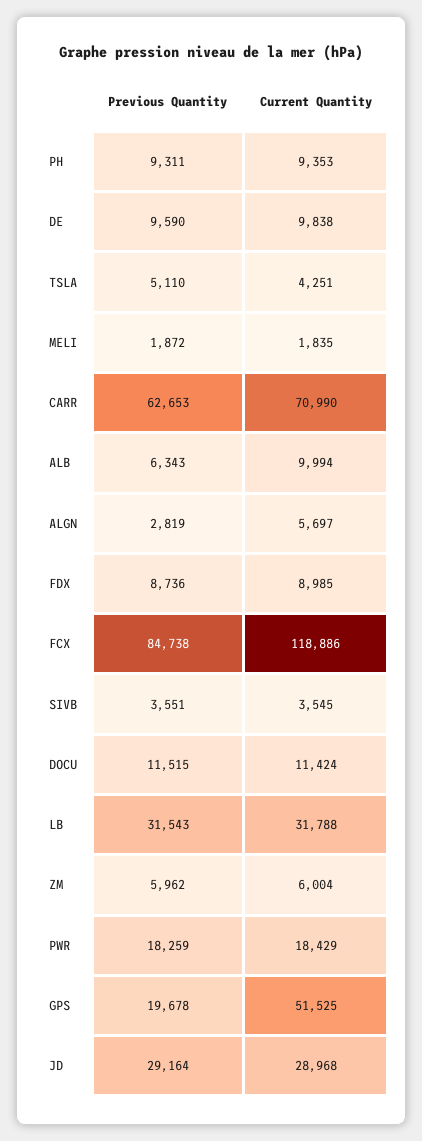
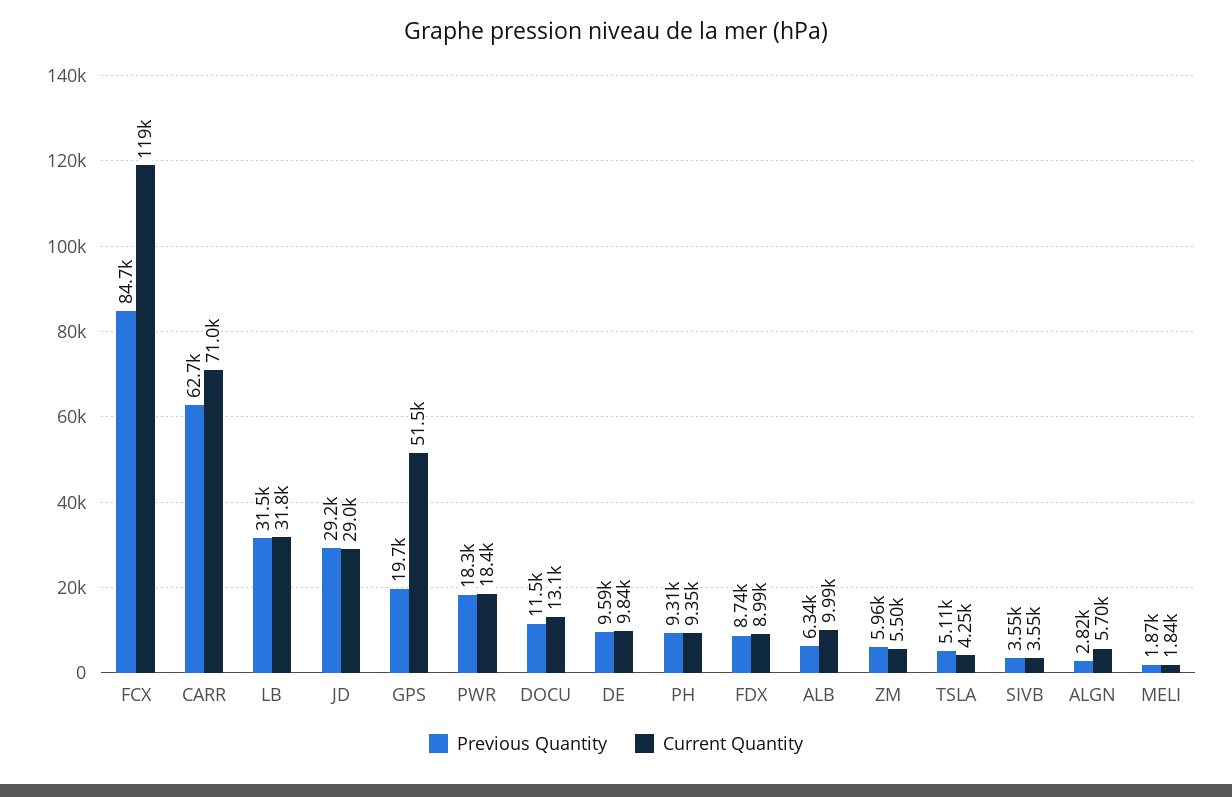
  {
    "Previous Quantity": {
      "PH": 9311,
      "DE": 9590,
      "TSLA": 5110,
      "MELI": 1872,
      "CARR": 62653,
      "ALB": 6343,
      "ALGN": 2819,
      "FDX": 8736,
      "FCX": 84738,
      "SIVB": 3551,
      "DOCU": 11515,
      "LB": 31543,
      "ZM": 5962,
      "PWR": 18259,
      "GPS": 19678,
      "JD": 29164
    },
    "Current Quantity": {
      "PH": 9353,
      "DE": 9838,
      "TSLA": 4251,
      "MELI": 1835,
      "CARR": 70990,
      "ALB": 9994,
      "ALGN": 5697,
      "FDX": 8985,
      "FCX": 118886,
      "SIVB": 3545,
-     "DOCU": 11424,
+     "DOCU": 13100,
      "LB": 31788,
-     "ZM": 6004,
+     "ZM": 5500,
      "PWR": 18429,
      "GPS": 51525,
      "JD": 28968
    }
  }

